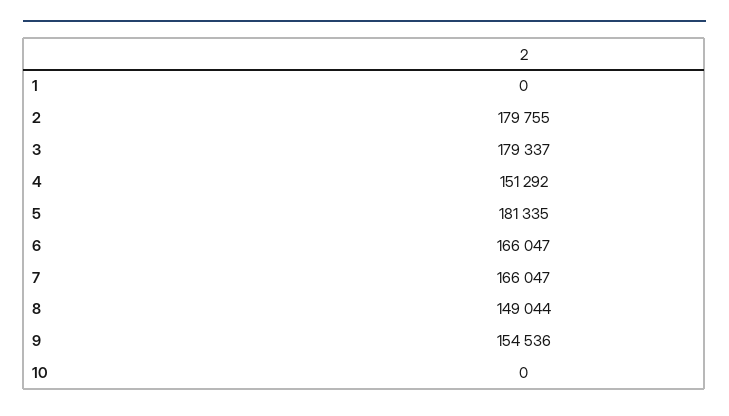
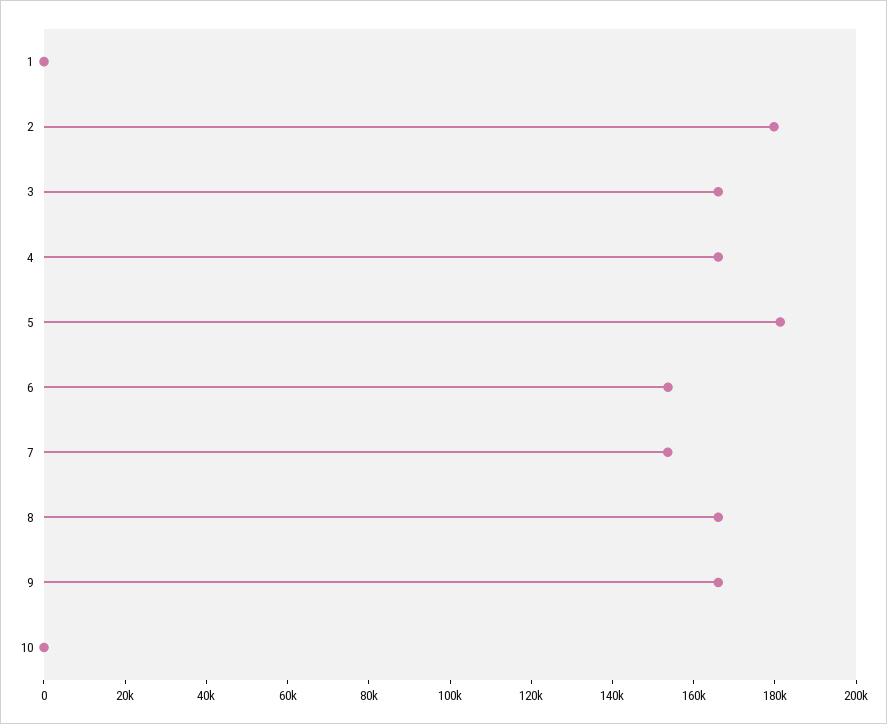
  {
    "1": 0,
    "2": 179755,
-   "3": 179337,
+   "3": 165000,
-   "4": 151292,
+   "4": 165000,
    "5": 181335,
-   "6": 166047,
+   "6": 155000,
-   "7": 166047,
+   "7": 155000,
-   "8": 149044,
+   "8": 165000,
-   "9": 154536,
+   "9": 165000,
    "10": 0
  }

